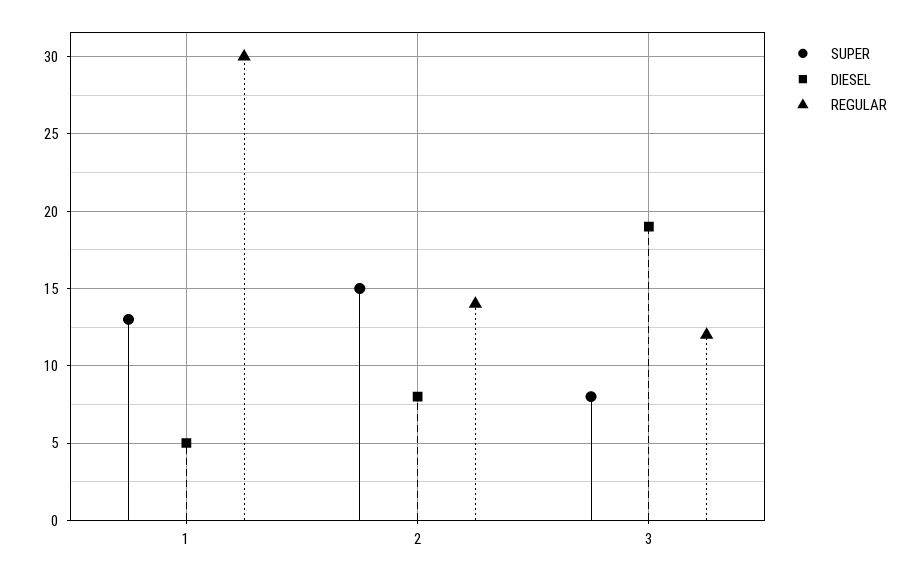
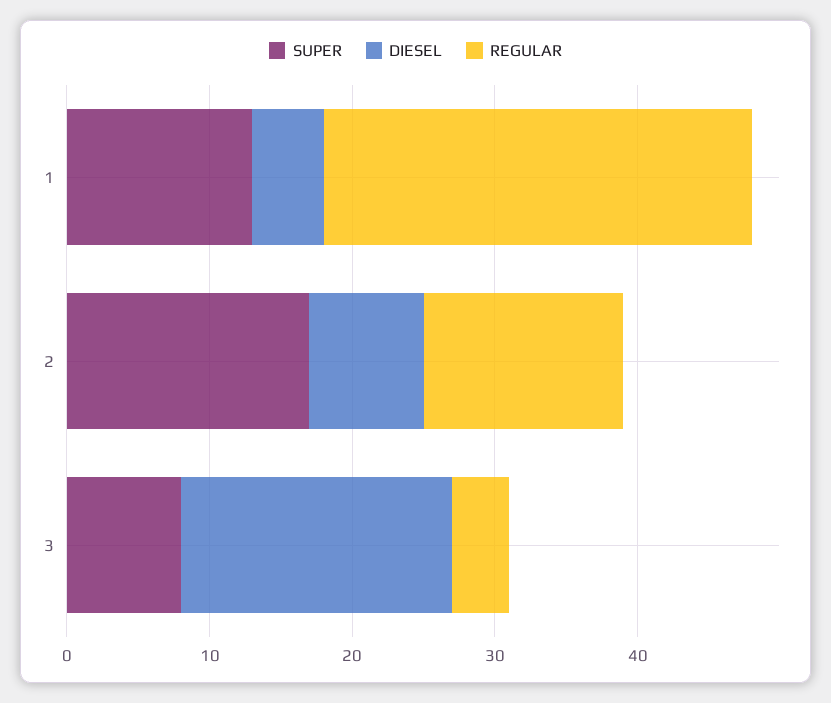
  {
    "SUPER": {
      "1": 13,
-     "2": 15,
+     "2": 17,
      "3": 8
    },
    "DIESEL": {
      "1": 5,
      "2": 8,
      "3": 19
    },
    "REGULAR": {
      "1": 30,
      "2": 14,
-     "3": 12
+     "3": 4
    }
  }

